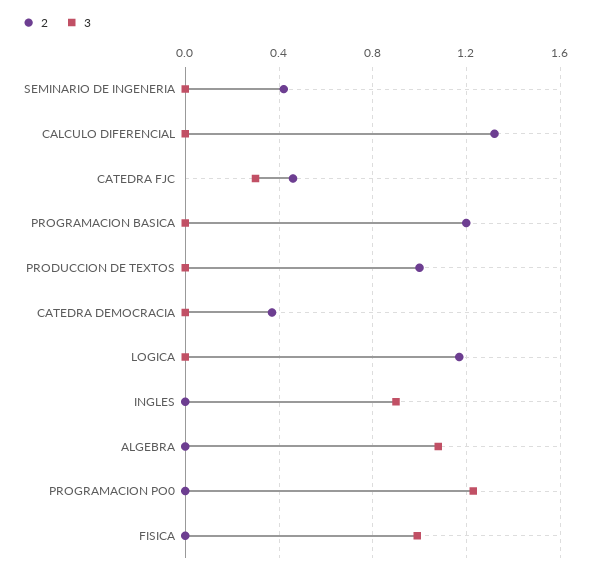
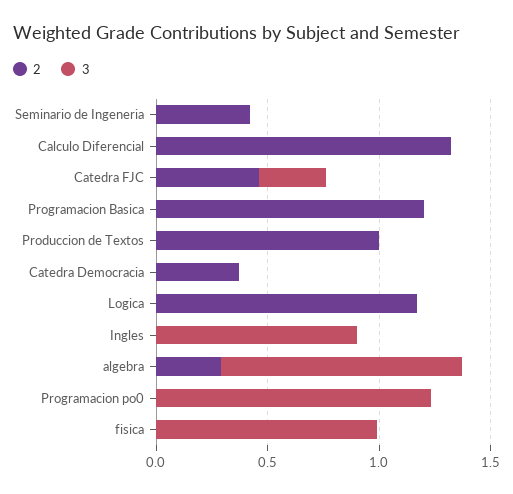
  {
    "2": {
      "SEMINARIO DE INGENERIA": 0.4,
      "CALCULO DIFERENCIAL": 1.3,
      "CATEDRA FJC": 0.45,
      "PROGRAMACION BASICA": 1.2,
      "PRODUCCION DE TEXTOS": 1,
      "CATEDRA DEMOCRACIA": 0.35,
      "LOGICA": 1.15,
      "INGLES": 0,
-     "ALGEBRA": 0,
+     "ALGEBRA": 0.3,
      "PROGRAMACION PO0": 0,
      "FISICA": 0
    },
    "3": {
      "SEMINARIO DE INGENERIA": 0,
      "CALCULO DIFERENCIAL": 0,
      "CATEDRA FJC": 0.3,
      "PROGRAMACION BASICA": 0,
      "PRODUCCION DE TEXTOS": 0,
      "CATEDRA DEMOCRACIA": 0,
      "LOGICA": 0,
      "INGLES": 0.9,
      "ALGEBRA": 1.1,
      "PROGRAMACION PO0": 1.25,
      "FISICA": 1
    }
  }

